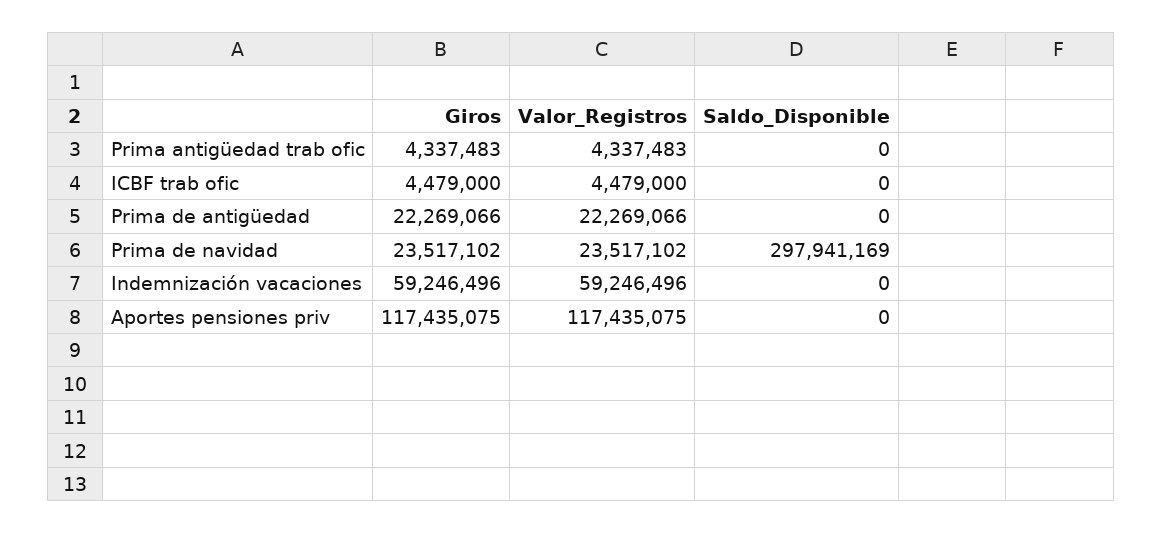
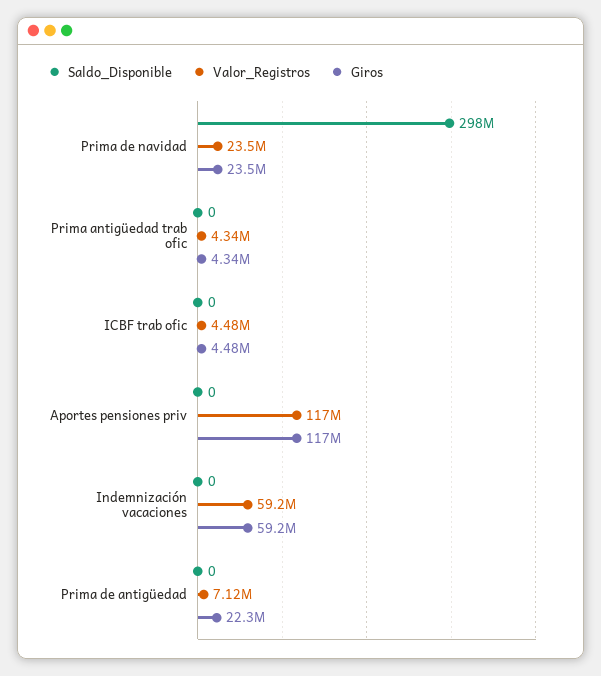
  {
    "Giros": {
      "Prima antigüedad trab ofic": 4337483,
      "ICBF trab ofic": 4479000,
      "Prima de antigüedad": 22269066,
      "Prima de navidad": 23517102,
      "Indemnización vacaciones": 59246496,
      "Aportes pensiones priv": 117435075
    },
    "Valor_Registros": {
      "Prima antigüedad trab ofic": 4337483,
      "ICBF trab ofic": 4479000,
-     "Prima de antigüedad": 22269066,
+     "Prima de antigüedad": 7120000,
      "Prima de navidad": 23517102,
      "Indemnización vacaciones": 59246496,
      "Aportes pensiones priv": 117435075
    },
    "Saldo_Disponible": {
      "Prima antigüedad trab ofic": 0,
      "ICBF trab ofic": 0,
      "Prima de antigüedad": 0,
      "Prima de navidad": 297941169,
      "Indemnización vacaciones": 0,
      "Aportes pensiones priv": 0
    }
  }

